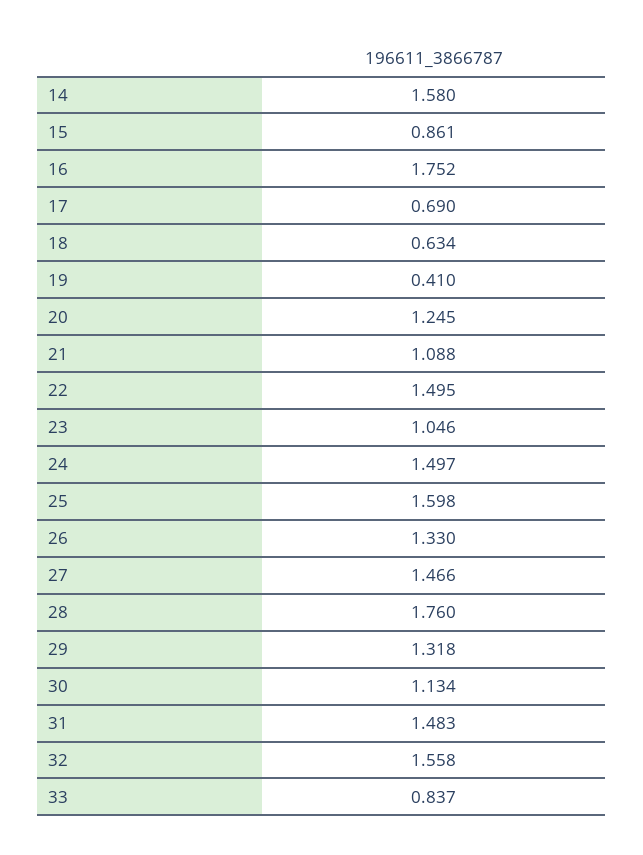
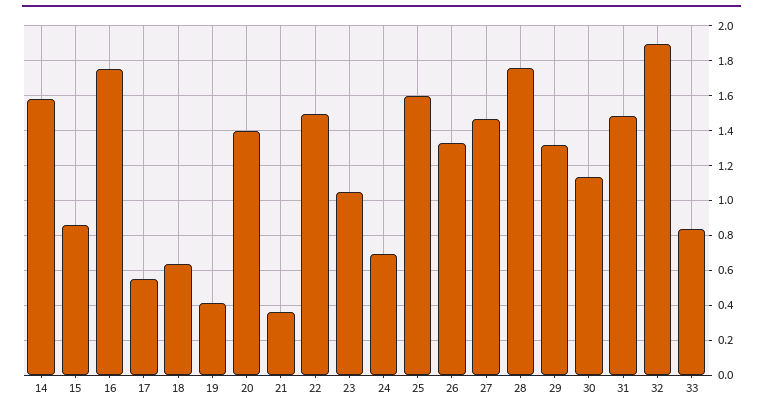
  {
    "14": 1.58,
    "15": 0.861,
    "16": 1.752,
-   "17": 0.69,
+   "17": 0.55,
    "18": 0.634,
    "19": 0.41,
-   "20": 1.245,
+   "20": 1.4,
-   "21": 1.088,
+   "21": 0.35,
    "22": 1.495,
    "23": 1.046,
-   "24": 1.497,
+   "24": 0.7,
    "25": 1.598,
    "26": 1.33,
    "27": 1.466,
    "28": 1.76,
    "29": 1.318,
    "30": 1.134,
    "31": 1.483,
-   "32": 1.558,
+   "32": 1.9,
    "33": 0.837
  }

